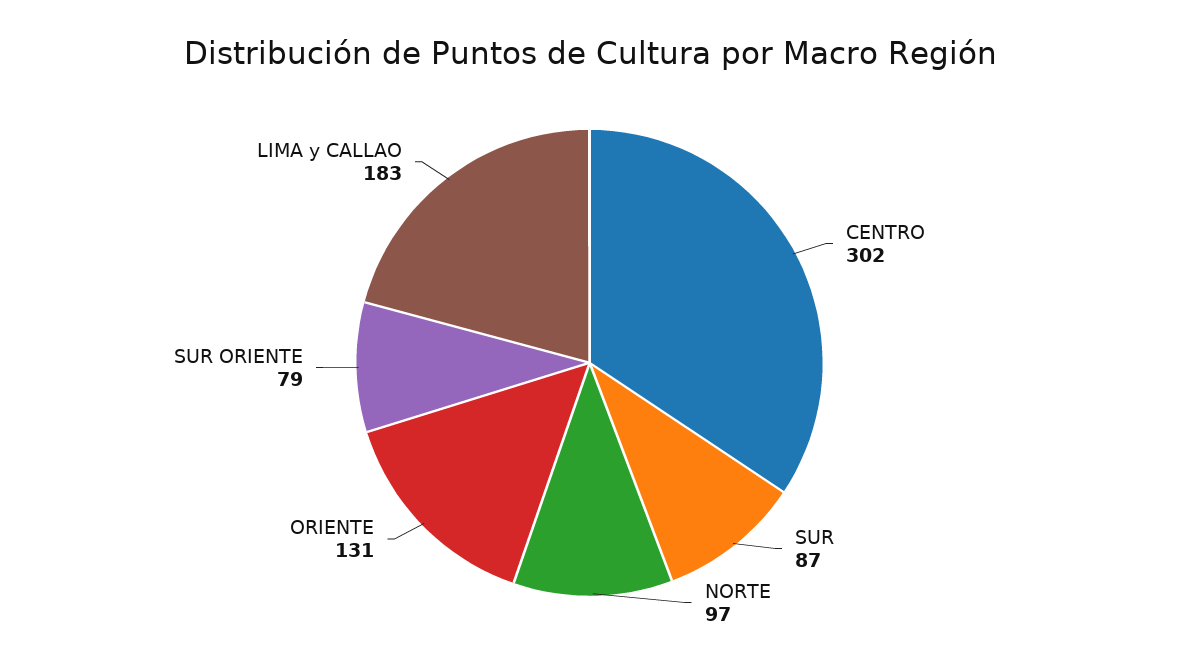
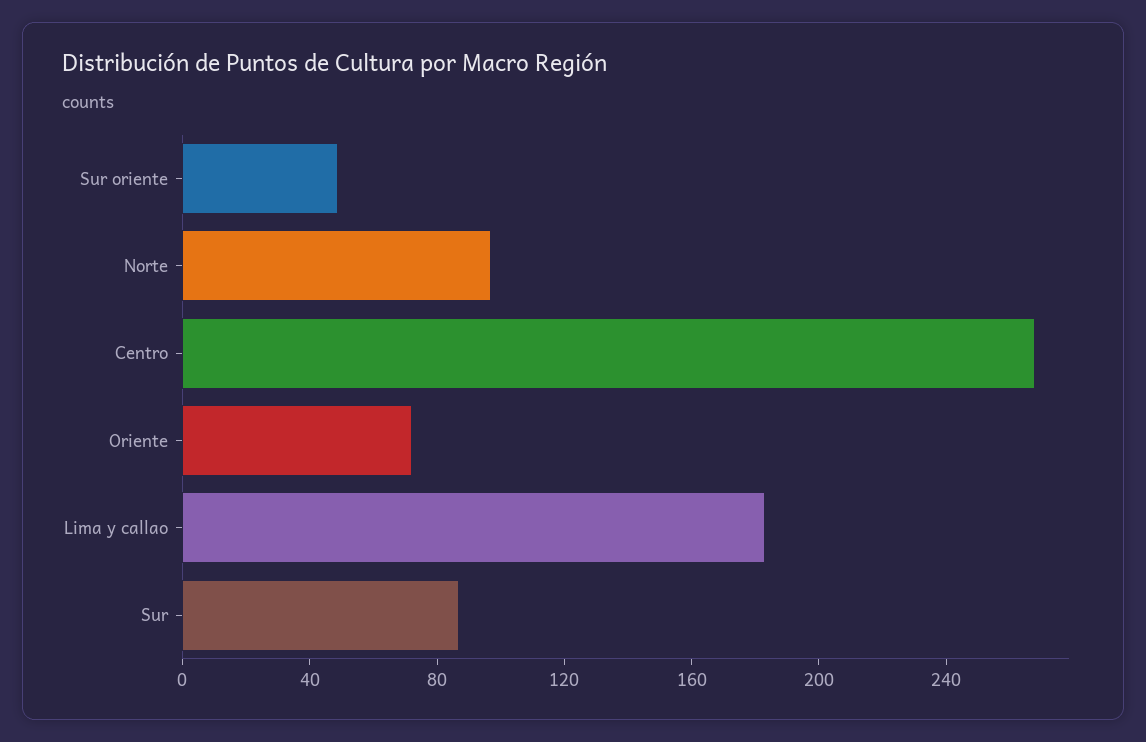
  {
-   "CENTRO": 302,
+   "CENTRO": 270,
    "SUR": 87,
    "NORTE": 97,
-   "ORIENTE": 131,
+   "ORIENTE": 70,
-   "SUR ORIENTE": 79,
+   "SUR ORIENTE": 50,
    "LIMA y CALLAO": 183
  }

